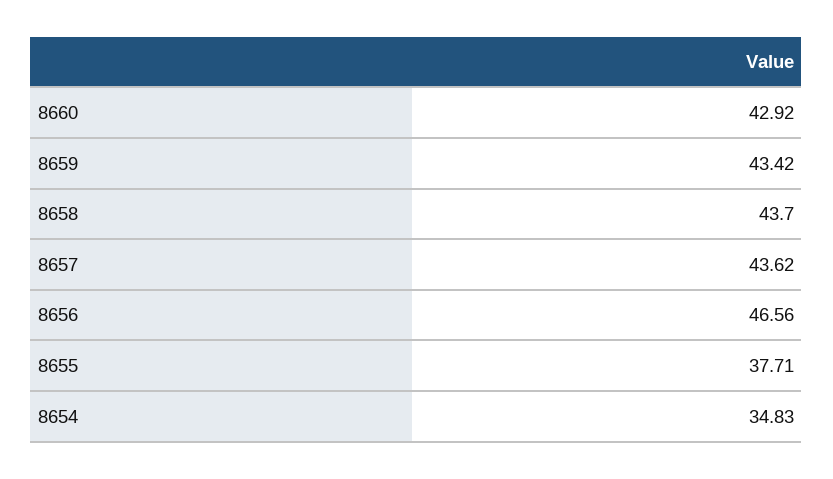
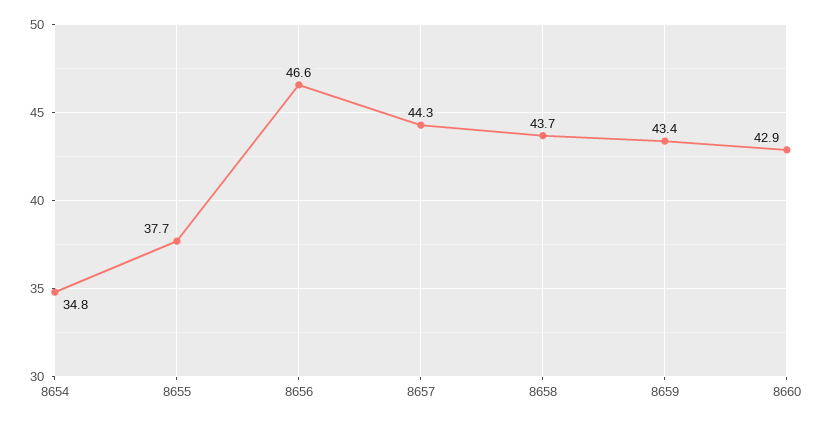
  {
    "8660": 42.92,
    "8659": 43.42,
    "8658": 43.7,
-   "8657": 43.62,
+   "8657": 44.3,
    "8656": 46.56,
    "8655": 37.71,
    "8654": 34.83
  }

